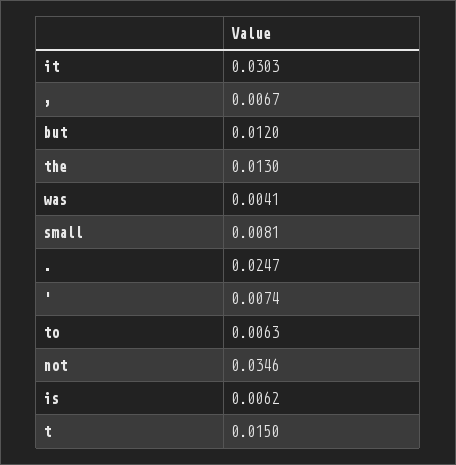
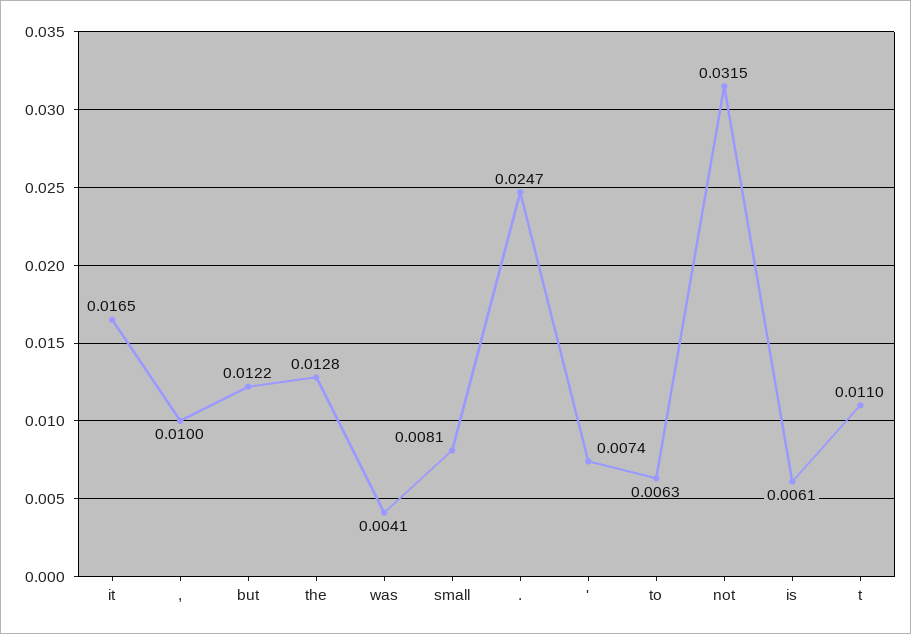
  {
-   "it": 0.0303,
+   "it": 0.0165,
-   ",": 0.0067,
+   ",": 0.01,
-   "but": 0.012,
+   "but": 0.0122,
-   "the": 0.013,
+   "the": 0.0128,
    "was": 0.0041,
    "small": 0.0081,
    ".": 0.0247,
    "'": 0.0074,
    "to": 0.0063,
-   "not": 0.0346,
+   "not": 0.0315,
-   "is": 0.0062,
+   "is": 0.0061,
-   "t": 0.015
+   "t": 0.011
  }

